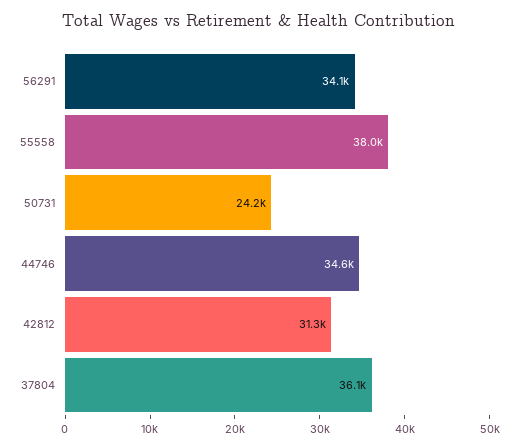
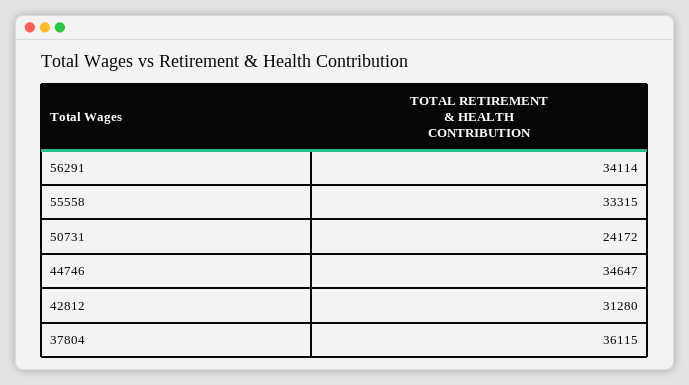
  {
    "56291": 34114,
-   "55558": 38000,
+   "55558": 33315,
    "50731": 24172,
    "44746": 34647,
    "42812": 31280,
    "37804": 36115
  }

